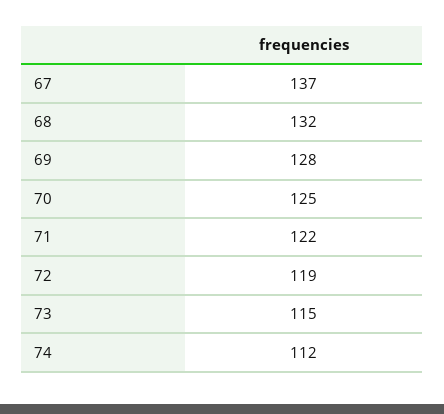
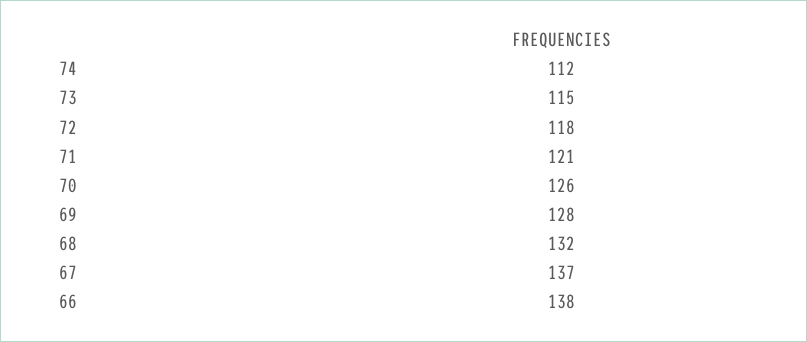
  {
    "67": 137,
    "68": 132,
    "69": 128,
-   "70": 125,
+   "70": 126,
-   "71": 122,
+   "71": 121,
-   "72": 119,
+   "72": 118,
    "73": 115,
-   "74": 112
+   "74": 112,
+   "66": 138
  }

